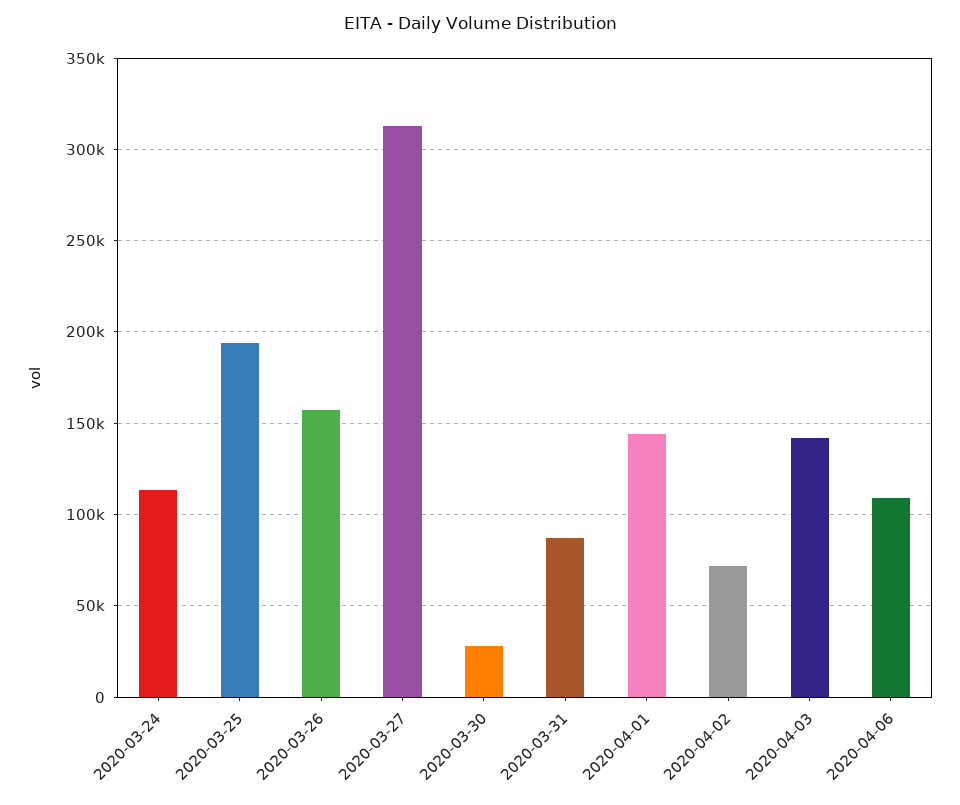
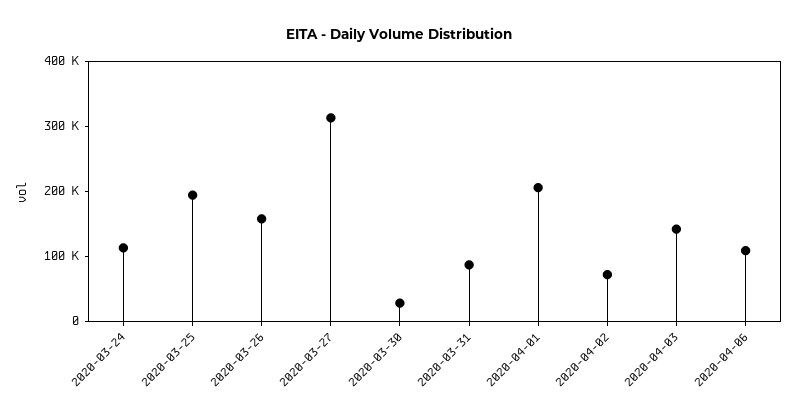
  {
    "2020-03-24": 115000,
    "2020-03-25": 195000,
    "2020-03-26": 160000,
    "2020-03-27": 315000,
    "2020-03-30": 30000,
    "2020-03-31": 85000,
-   "2020-04-01": 145000,
+   "2020-04-01": 200000,
    "2020-04-02": 70000,
    "2020-04-03": 140000,
    "2020-04-06": 110000
  }

